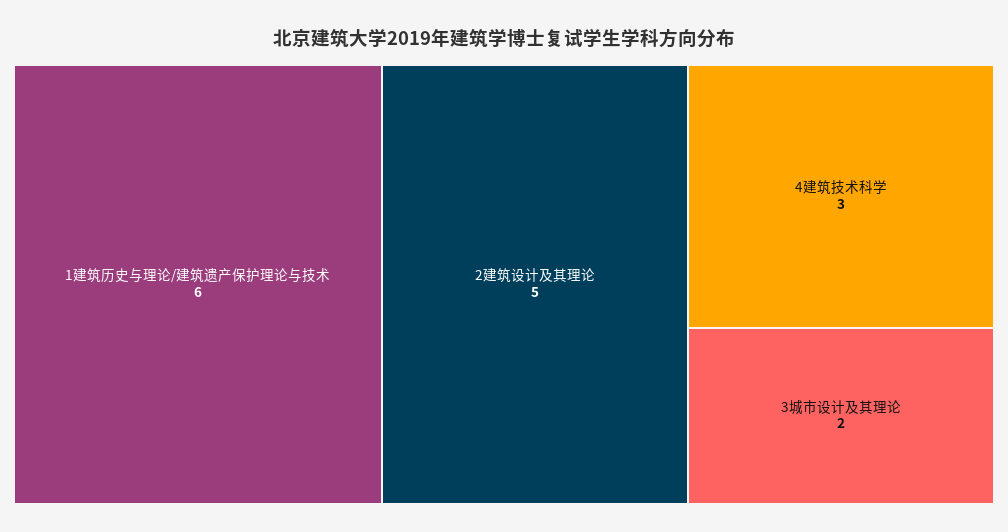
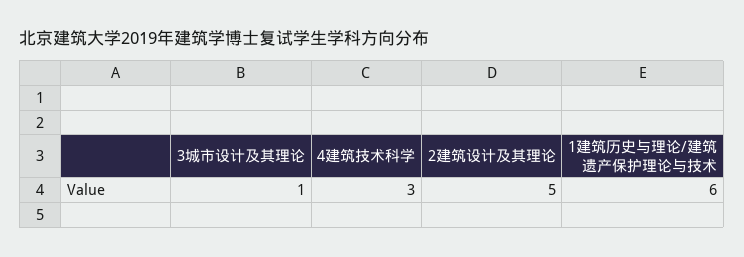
  {
    "1建筑历史与理论/建筑遗产保护理论与技术": 6,
    "2建筑设计及其理论": 5,
    "4建筑技术科学": 3,
-   "3城市设计及其理论": 2
+   "3城市设计及其理论": 1
  }

